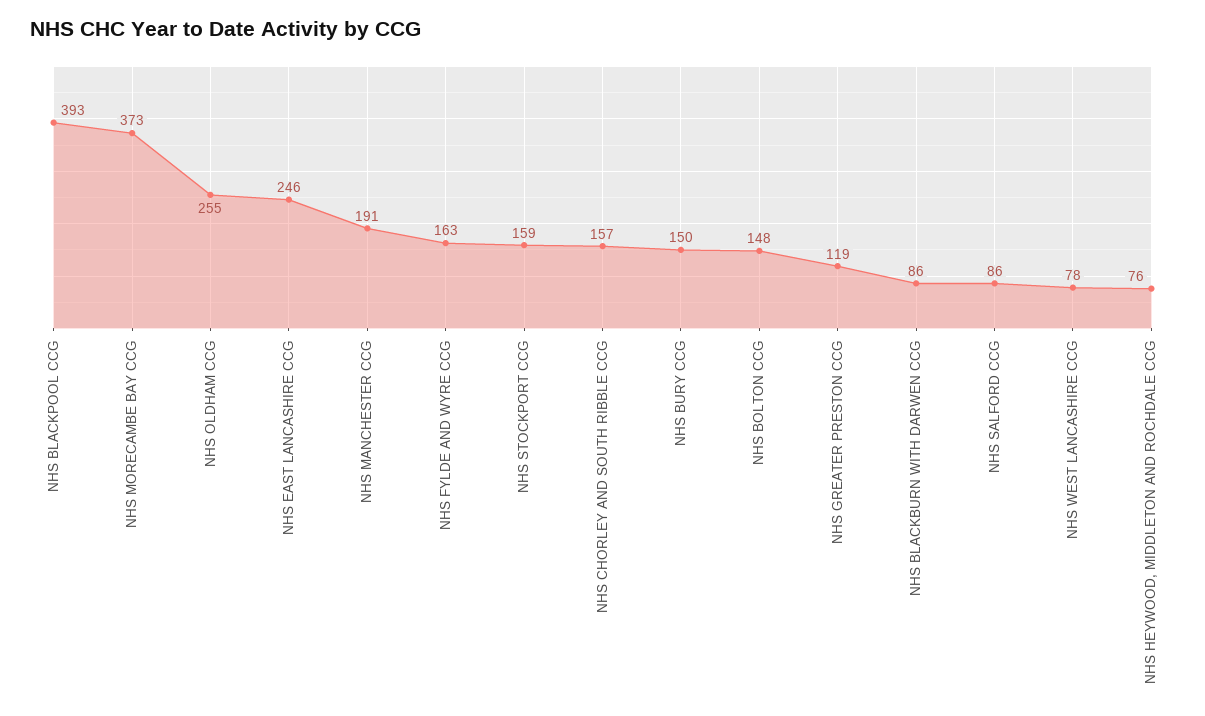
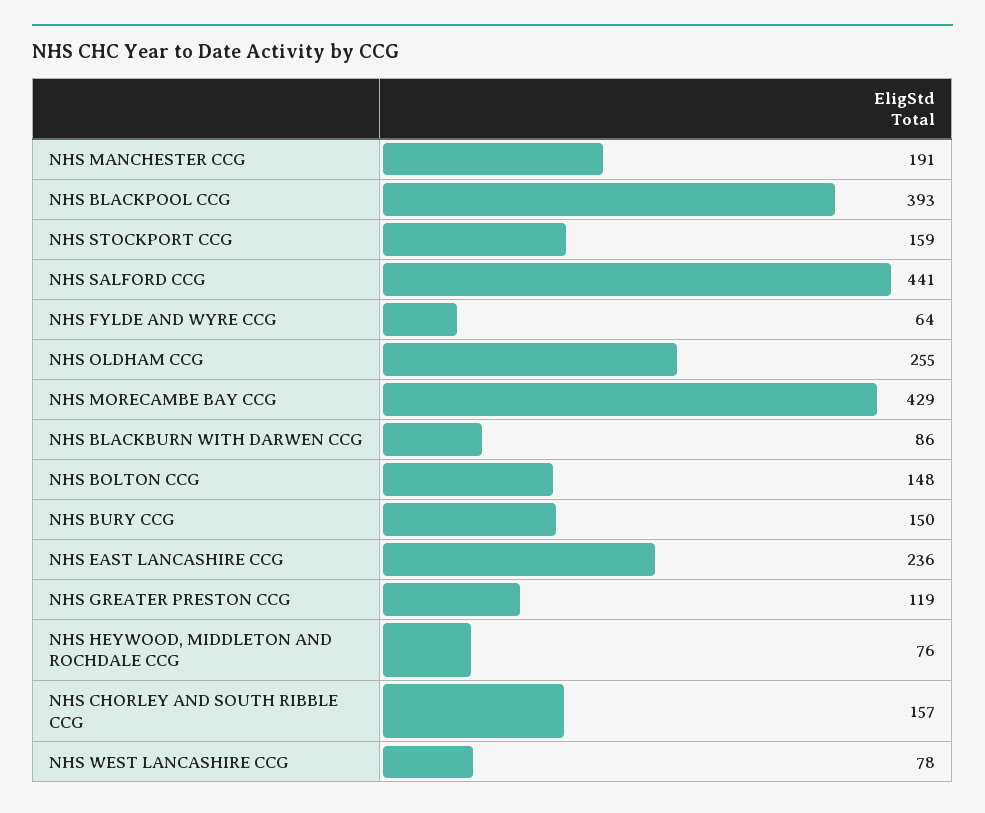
  {
    "NHS BLACKPOOL CCG": 393,
-   "NHS MORECAMBE BAY CCG": 373,
+   "NHS MORECAMBE BAY CCG": 429,
    "NHS OLDHAM CCG": 255,
-   "NHS EAST LANCASHIRE CCG": 246,
+   "NHS EAST LANCASHIRE CCG": 236,
    "NHS MANCHESTER CCG": 191,
-   "NHS FYLDE AND WYRE CCG": 163,
+   "NHS FYLDE AND WYRE CCG": 64,
    "NHS STOCKPORT CCG": 159,
    "NHS CHORLEY AND SOUTH RIBBLE CCG": 157,
    "NHS BURY CCG": 150,
    "NHS BOLTON CCG": 148,
    "NHS GREATER PRESTON CCG": 119,
    "NHS BLACKBURN WITH DARWEN CCG": 86,
-   "NHS SALFORD CCG": 86,
+   "NHS SALFORD CCG": 441,
    "NHS WEST LANCASHIRE CCG": 78,
    "NHS HEYWOOD, MIDDLETON AND ROCHDALE CCG": 76
  }

